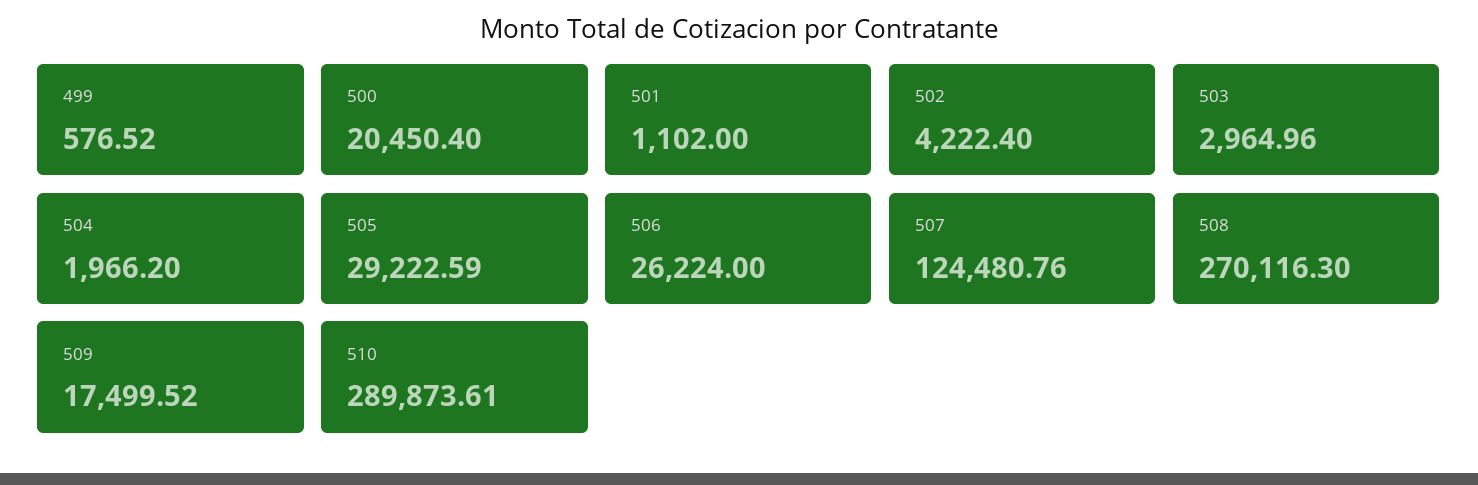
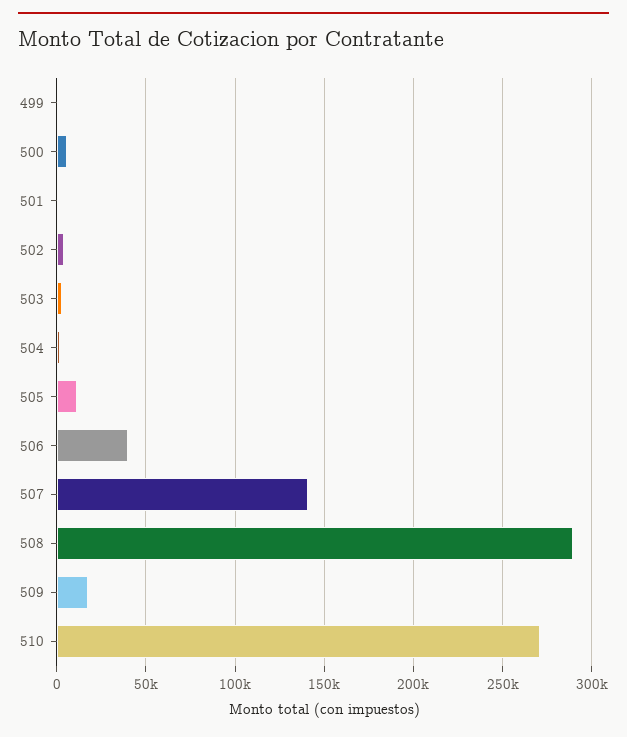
  {
    "499": 576.52,
-   "500": 20450.4,
+   "500": 5000,
    "501": 1102,
    "502": 4222.4,
    "503": 2964.96,
    "504": 1966.2,
-   "505": 29222.59,
+   "505": 10000,
-   "506": 26224,
+   "506": 40000,
-   "507": 124480.76,
+   "507": 140000,
-   "508": 270116.3,
+   "508": 290000,
    "509": 17499.52,
-   "510": 289873.61
+   "510": 270000
  }

